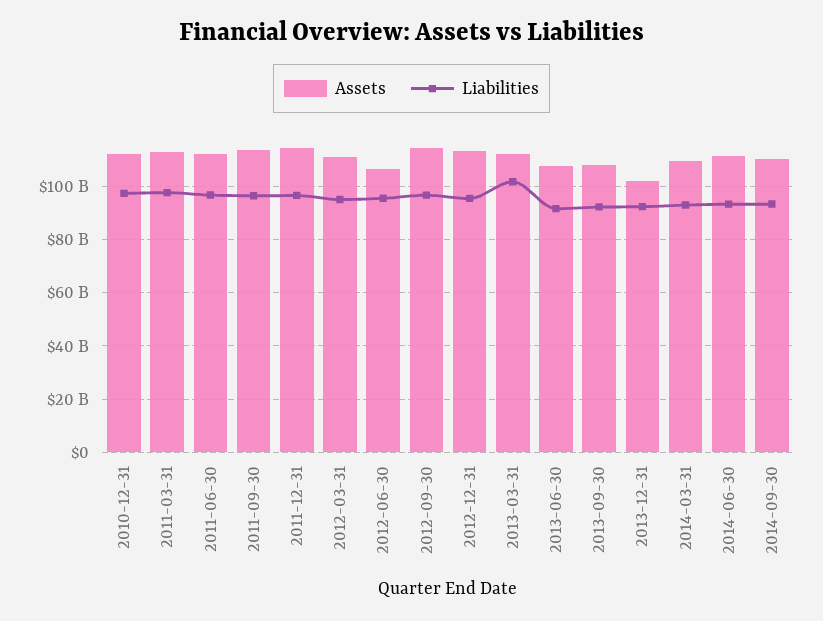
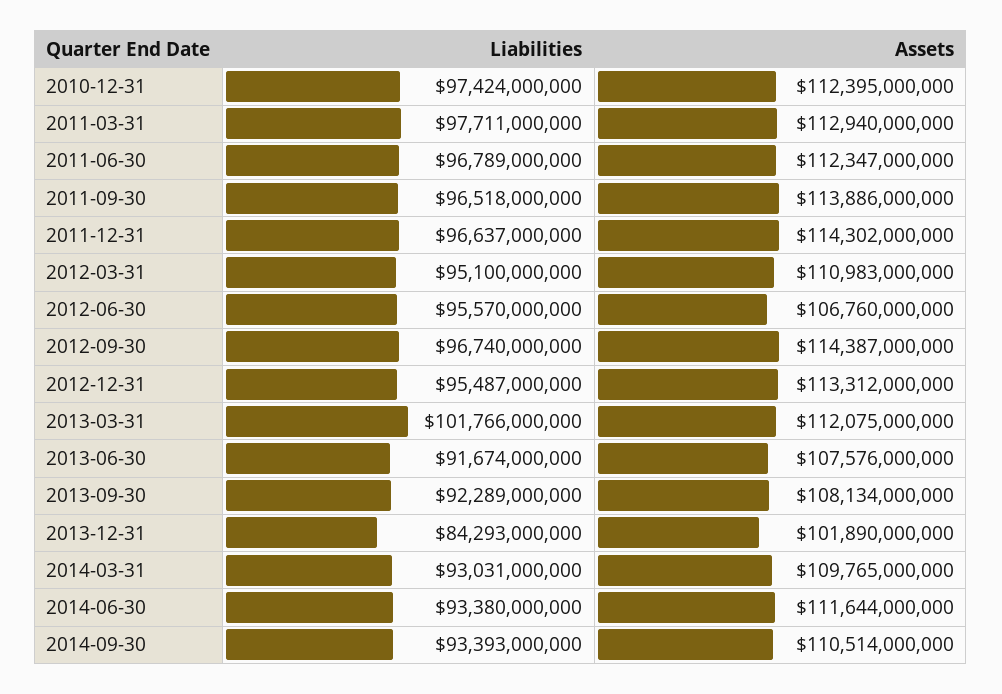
  {
    "Assets": {
      "2010-12-31": 112395000000,
      "2011-03-31": 112940000000,
      "2011-06-30": 112347000000,
      "2011-09-30": 113886000000,
      "2011-12-31": 114302000000,
      "2012-03-31": 110983000000,
      "2012-06-30": 106760000000,
      "2012-09-30": 114387000000,
      "2012-12-31": 113312000000,
      "2013-03-31": 112075000000,
      "2013-06-30": 107576000000,
      "2013-09-30": 108134000000,
      "2013-12-31": 101890000000,
      "2014-03-31": 109765000000,
      "2014-06-30": 111644000000,
      "2014-09-30": 110514000000
    },
    "Liabilities": {
      "2010-12-31": 97424000000,
      "2011-03-31": 97711000000,
      "2011-06-30": 96789000000,
      "2011-09-30": 96518000000,
      "2011-12-31": 96637000000,
      "2012-03-31": 95100000000,
      "2012-06-30": 95570000000,
      "2012-09-30": 96740000000,
      "2012-12-31": 95487000000,
      "2013-03-31": 101766000000,
      "2013-06-30": 91674000000,
      "2013-09-30": 92289000000,
-     "2013-12-31": 92500000000,
+     "2013-12-31": 84293000000,
      "2014-03-31": 93031000000,
      "2014-06-30": 93380000000,
      "2014-09-30": 93393000000
    }
  }

